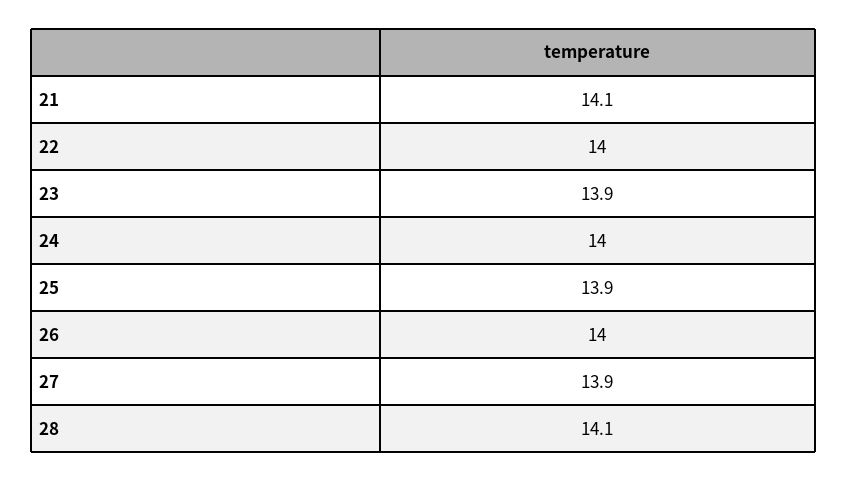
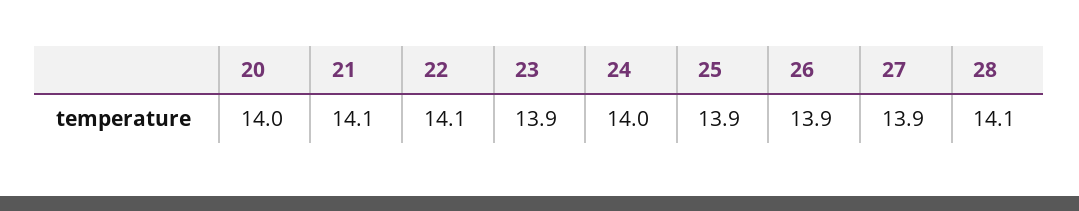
  {
    "21": 14.1,
-   "22": 14,
+   "22": 14.1,
    "23": 13.9,
    "24": 14,
    "25": 13.9,
-   "26": 14,
+   "26": 13.9,
    "27": 13.9,
-   "28": 14.1
+   "28": 14.1,
+   "20": 14
  }

